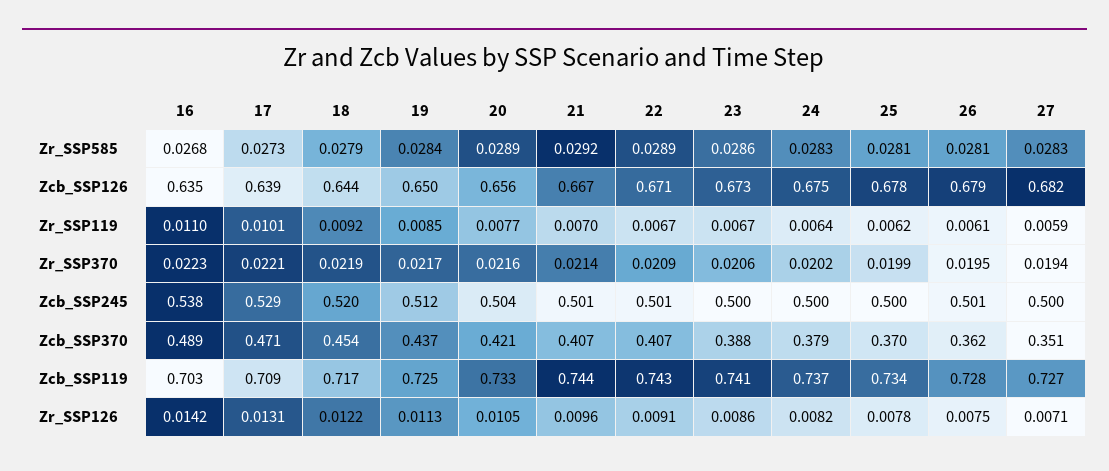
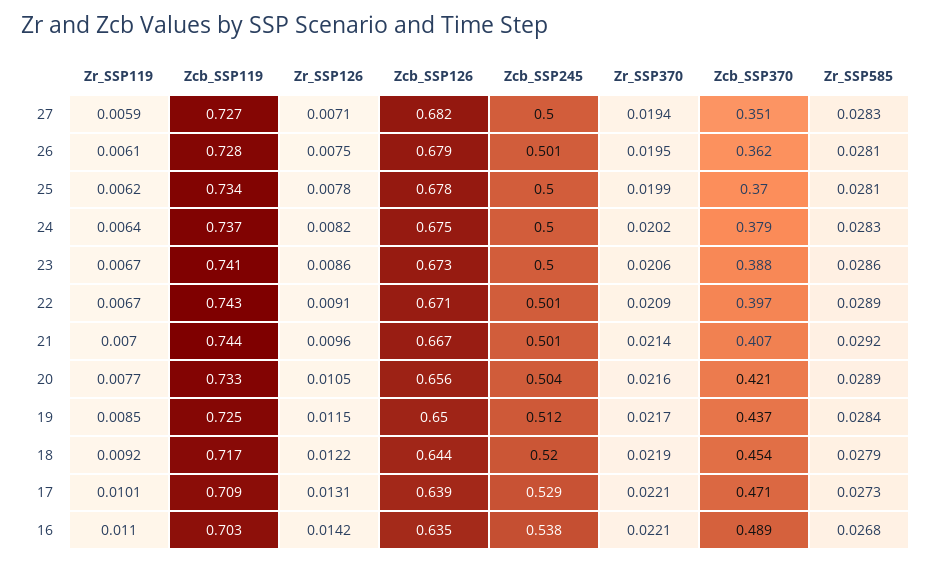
  {
    "16": {
      "Zr_SSP585": 0.0268,
      "Zcb_SSP126": 0.635,
      "Zr_SSP119": 0.011,
-     "Zr_SSP370": 0.0223,
+     "Zr_SSP370": 0.0221,
      "Zcb_SSP245": 0.538,
      "Zcb_SSP370": 0.489,
      "Zcb_SSP119": 0.703,
      "Zr_SSP126": 0.0142
    },
    "17": {
      "Zr_SSP585": 0.0273,
      "Zcb_SSP126": 0.639,
      "Zr_SSP119": 0.0101,
      "Zr_SSP370": 0.0221,
      "Zcb_SSP245": 0.529,
      "Zcb_SSP370": 0.471,
      "Zcb_SSP119": 0.709,
      "Zr_SSP126": 0.0131
    },
    "18": {
      "Zr_SSP585": 0.0279,
      "Zcb_SSP126": 0.644,
      "Zr_SSP119": 0.0092,
      "Zr_SSP370": 0.0219,
      "Zcb_SSP245": 0.52,
      "Zcb_SSP370": 0.454,
      "Zcb_SSP119": 0.717,
      "Zr_SSP126": 0.0122
    },
    "19": {
      "Zr_SSP585": 0.0284,
      "Zcb_SSP126": 0.65,
      "Zr_SSP119": 0.0085,
      "Zr_SSP370": 0.0217,
      "Zcb_SSP245": 0.512,
      "Zcb_SSP370": 0.437,
      "Zcb_SSP119": 0.725,
-     "Zr_SSP126": 0.0113
+     "Zr_SSP126": 0.0115
    },
    "20": {
      "Zr_SSP585": 0.0289,
      "Zcb_SSP126": 0.656,
      "Zr_SSP119": 0.0077,
      "Zr_SSP370": 0.0216,
      "Zcb_SSP245": 0.504,
      "Zcb_SSP370": 0.421,
      "Zcb_SSP119": 0.733,
      "Zr_SSP126": 0.0105
    },
    "21": {
      "Zr_SSP585": 0.0292,
      "Zcb_SSP126": 0.667,
      "Zr_SSP119": 0.007,
      "Zr_SSP370": 0.0214,
      "Zcb_SSP245": 0.501,
      "Zcb_SSP370": 0.407,
      "Zcb_SSP119": 0.744,
      "Zr_SSP126": 0.0096
    },
    "22": {
      "Zr_SSP585": 0.0289,
      "Zcb_SSP126": 0.671,
      "Zr_SSP119": 0.0067,
      "Zr_SSP370": 0.0209,
      "Zcb_SSP245": 0.501,
-     "Zcb_SSP370": 0.407,
+     "Zcb_SSP370": 0.397,
      "Zcb_SSP119": 0.743,
      "Zr_SSP126": 0.0091
    },
    "23": {
      "Zr_SSP585": 0.0286,
      "Zcb_SSP126": 0.673,
      "Zr_SSP119": 0.0067,
      "Zr_SSP370": 0.0206,
      "Zcb_SSP245": 0.5,
      "Zcb_SSP370": 0.388,
      "Zcb_SSP119": 0.741,
      "Zr_SSP126": 0.0086
    },
    "24": {
      "Zr_SSP585": 0.0283,
      "Zcb_SSP126": 0.675,
      "Zr_SSP119": 0.0064,
      "Zr_SSP370": 0.0202,
      "Zcb_SSP245": 0.5,
      "Zcb_SSP370": 0.379,
      "Zcb_SSP119": 0.737,
      "Zr_SSP126": 0.0082
    },
    "25": {
      "Zr_SSP585": 0.0281,
      "Zcb_SSP126": 0.678,
      "Zr_SSP119": 0.0062,
      "Zr_SSP370": 0.0199,
      "Zcb_SSP245": 0.5,
      "Zcb_SSP370": 0.37,
      "Zcb_SSP119": 0.734,
      "Zr_SSP126": 0.0078
    },
    "26": {
      "Zr_SSP585": 0.0281,
      "Zcb_SSP126": 0.679,
      "Zr_SSP119": 0.0061,
      "Zr_SSP370": 0.0195,
      "Zcb_SSP245": 0.501,
      "Zcb_SSP370": 0.362,
      "Zcb_SSP119": 0.728,
      "Zr_SSP126": 0.0075
    },
    "27": {
      "Zr_SSP585": 0.0283,
      "Zcb_SSP126": 0.682,
      "Zr_SSP119": 0.0059,
      "Zr_SSP370": 0.0194,
      "Zcb_SSP245": 0.5,
      "Zcb_SSP370": 0.351,
      "Zcb_SSP119": 0.727,
      "Zr_SSP126": 0.0071
    }
  }

